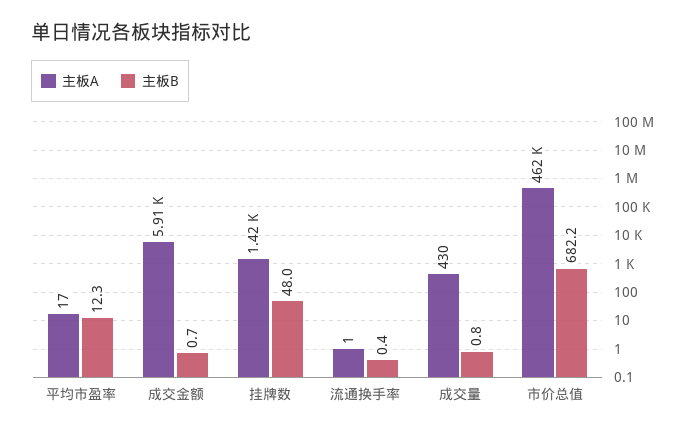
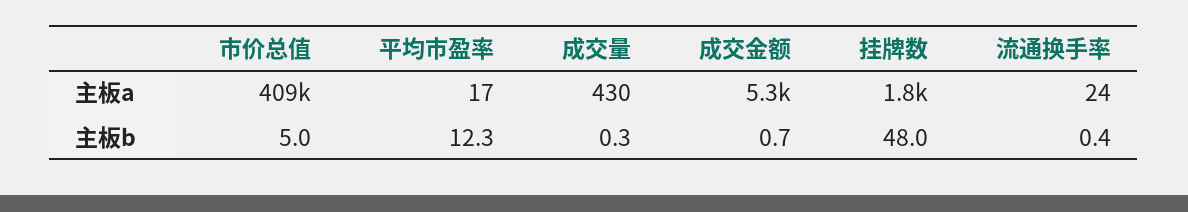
  {
    "主板A": {
      "平均市盈率": 17,
-     "成交金额": 5910,
+     "成交金额": 5300,
-     "挂牌数": 1420,
+     "挂牌数": 1800,
-     "流通换手率": 1,
+     "流通换手率": 24,
      "成交量": 430,
-     "市价总值": 462000
+     "市价总值": 409000
    },
    "主板B": {
      "平均市盈率": 12.3,
      "成交金额": 0.7,
      "挂牌数": 48,
      "流通换手率": 0.4,
-     "成交量": 0.8,
+     "成交量": 0.3,
-     "市价总值": 682.2
+     "市价总值": 5
    }
  }

